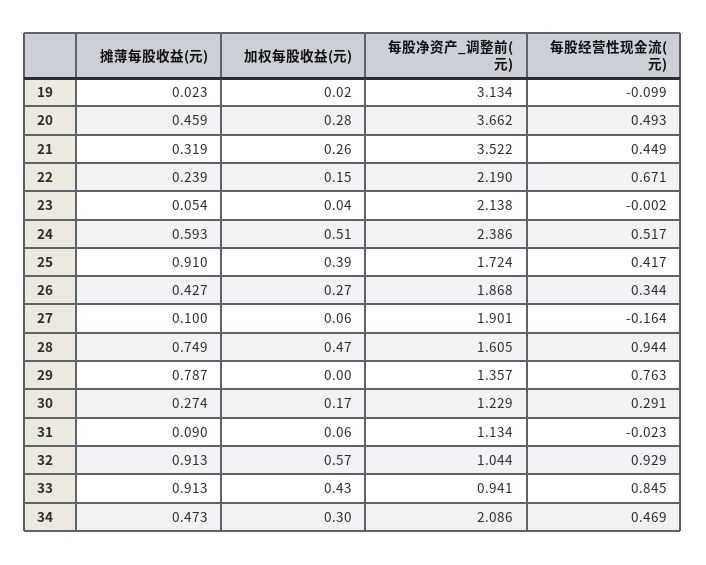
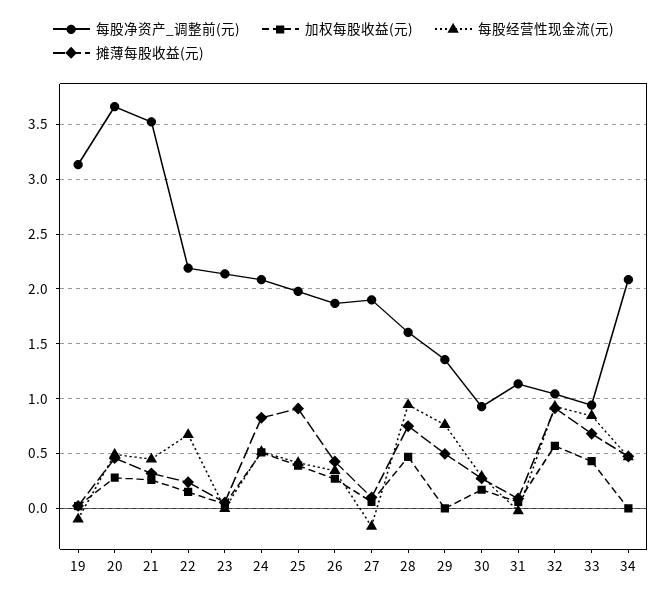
  {
    "摊薄每股收益(元)": {
      "19": 0.023,
      "20": 0.459,
      "21": 0.319,
      "22": 0.239,
      "23": 0.054,
-     "24": 0.593,
+     "24": 0.8,
      "25": 0.91,
      "26": 0.427,
      "27": 0.1,
      "28": 0.749,
-     "29": 0.787,
+     "29": 0.5,
      "30": 0.274,
      "31": 0.09,
      "32": 0.913,
-     "33": 0.913,
+     "33": 0.7,
      "34": 0.473
    },
    "加权每股收益(元)": {
      "19": 0.02,
      "20": 0.28,
      "21": 0.26,
      "22": 0.15,
      "23": 0.04,
      "24": 0.51,
      "25": 0.39,
      "26": 0.27,
      "27": 0.06,
      "28": 0.47,
      "29": 0,
      "30": 0.17,
      "31": 0.06,
      "32": 0.57,
      "33": 0.43,
-     "34": 0.3
+     "34": 0
    },
    "每股净资产_调整前(元)": {
      "19": 3.134,
      "20": 3.662,
      "21": 3.522,
      "22": 2.19,
      "23": 2.138,
-     "24": 2.386,
+     "24": 2.1,
-     "25": 1.724,
+     "25": 2,
      "26": 1.868,
      "27": 1.901,
      "28": 1.605,
      "29": 1.357,
-     "30": 1.229,
+     "30": 0.9,
      "31": 1.134,
      "32": 1.044,
      "33": 0.941,
      "34": 2.086
    },
    "每股经营性现金流(元)": {
      "19": -0.099,
      "20": 0.493,
      "21": 0.449,
      "22": 0.671,
      "23": -0.002,
      "24": 0.517,
      "25": 0.417,
      "26": 0.344,
      "27": -0.164,
      "28": 0.944,
      "29": 0.763,
      "30": 0.291,
      "31": -0.023,
      "32": 0.929,
      "33": 0.845,
      "34": 0.469
    }
  }

